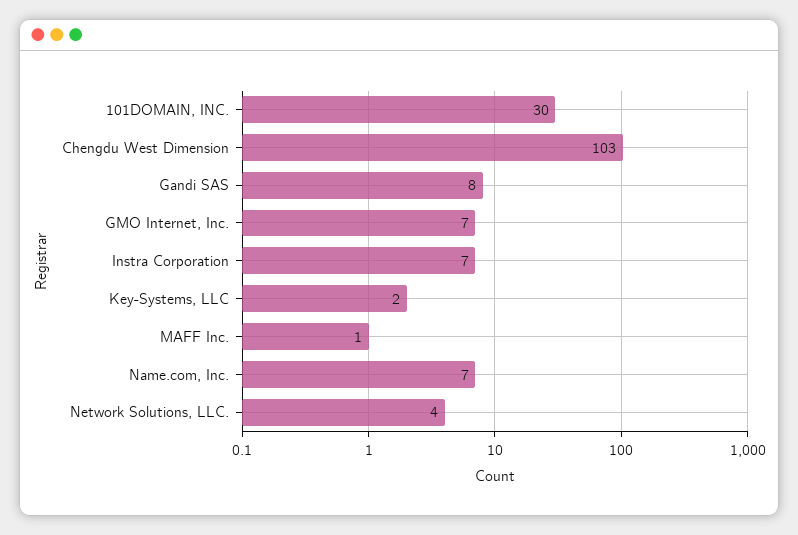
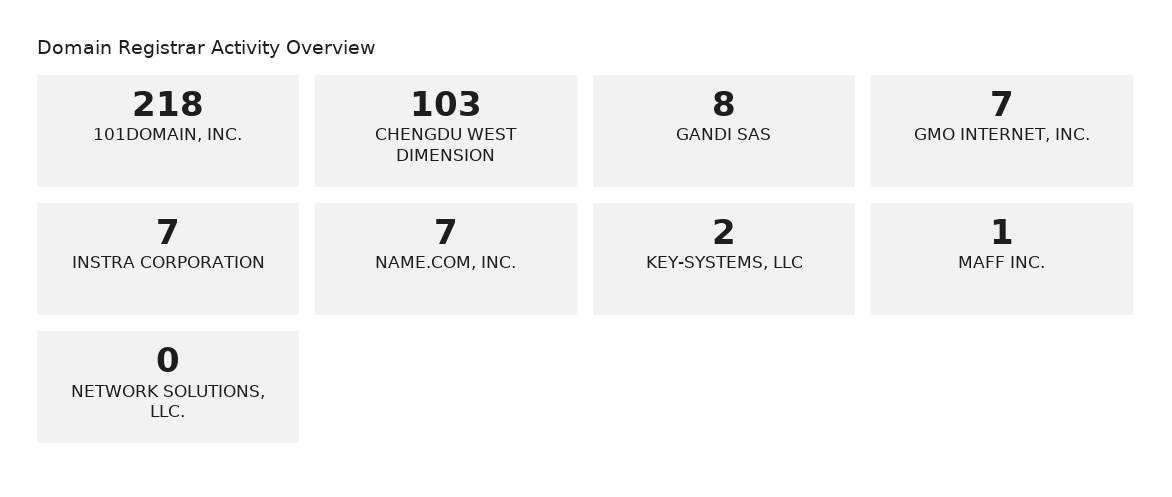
  {
-   "101DOMAIN, INC.": 30,
+   "101DOMAIN, INC.": 218,
    "Chengdu West Dimension": 103,
    "Gandi SAS": 8,
    "GMO Internet, Inc.": 7,
    "Instra Corporation": 7,
    "Key-Systems, LLC": 2,
    "MAFF Inc.": 1,
    "Name.com, Inc.": 7,
-   "Network Solutions, LLC.": 4
+   "Network Solutions, LLC.": 0
  }

